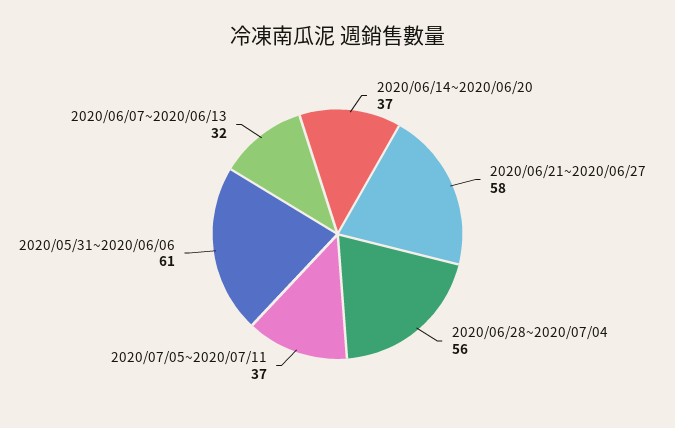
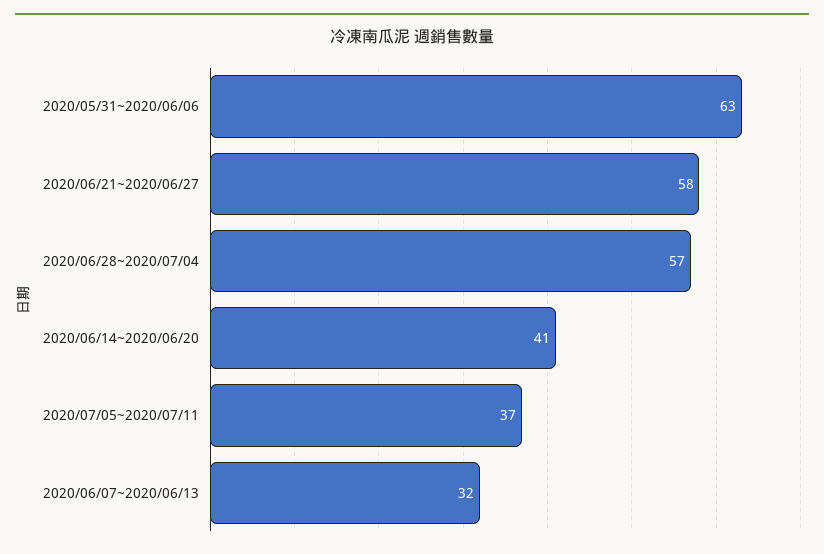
  {
-   "2020/06/14~2020/06/20": 37,
+   "2020/06/14~2020/06/20": 41,
    "2020/06/21~2020/06/27": 58,
-   "2020/06/28~2020/07/04": 56,
+   "2020/06/28~2020/07/04": 57,
    "2020/07/05~2020/07/11": 37,
-   "2020/05/31~2020/06/06": 61,
+   "2020/05/31~2020/06/06": 63,
    "2020/06/07~2020/06/13": 32
  }

